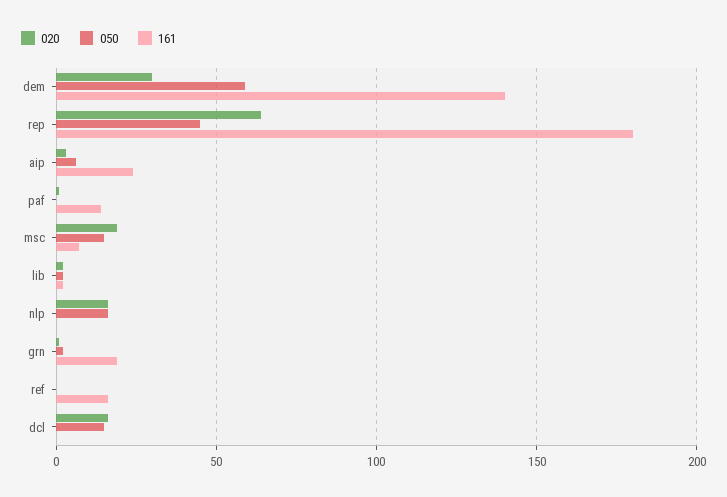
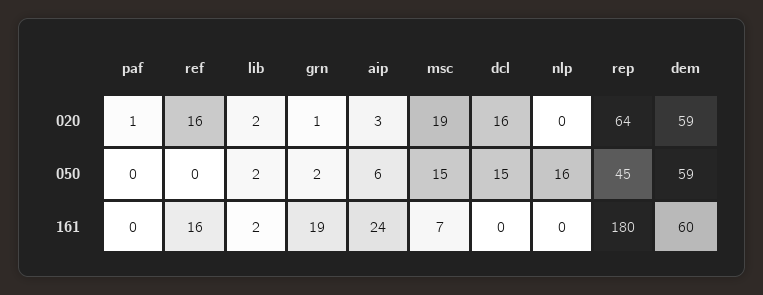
  {
    "020": {
-     "dem": 30,
+     "dem": 59,
      "rep": 64,
      "aip": 3,
      "paf": 1,
      "msc": 19,
      "lib": 2,
-     "nlp": 15,
+     "nlp": 0,
      "grn": 1,
-     "ref": 0,
+     "ref": 16,
      "dcl": 16
    },
    "050": {
      "dem": 59,
      "rep": 45,
      "aip": 6,
      "paf": 0,
      "msc": 15,
      "lib": 2,
      "nlp": 16,
      "grn": 2,
      "ref": 0,
      "dcl": 15
    },
    "161": {
-     "dem": 140,
+     "dem": 60,
      "rep": 180,
      "aip": 24,
-     "paf": 15,
+     "paf": 0,
      "msc": 7,
      "lib": 2,
      "nlp": 0,
      "grn": 19,
      "ref": 16,
      "dcl": 0
    }
  }

